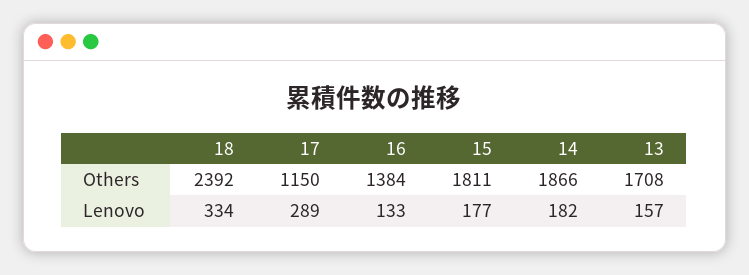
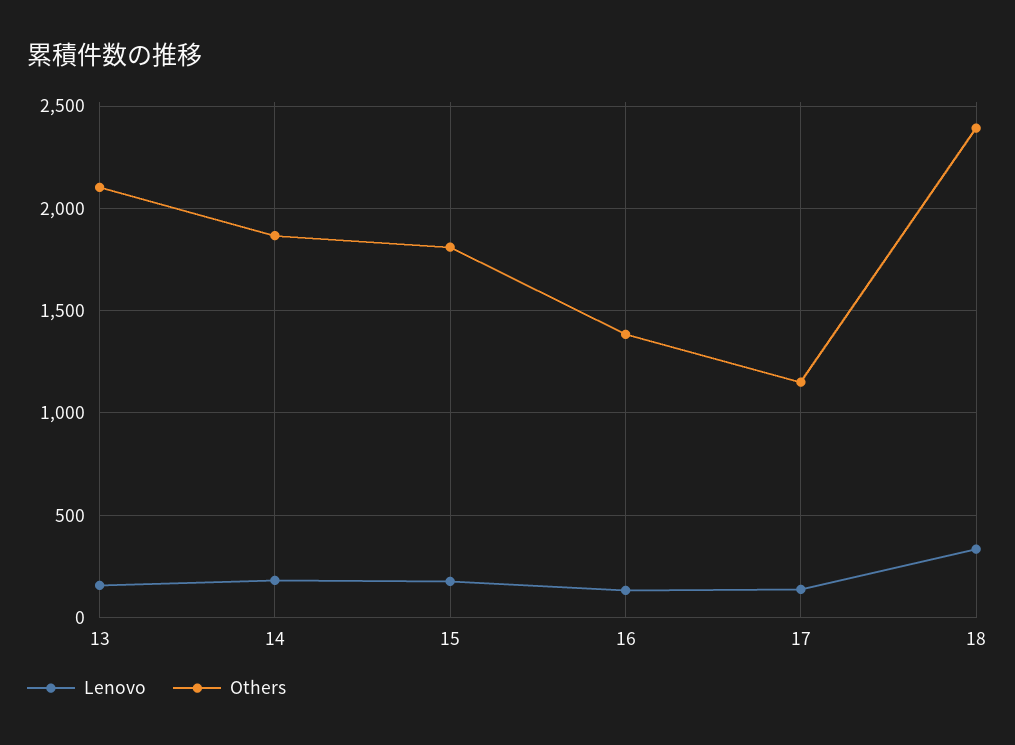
  {
    "Others": {
      "18": 2392,
      "17": 1150,
      "16": 1384,
      "15": 1811,
      "14": 1866,
-     "13": 1708
+     "13": 2100
    },
    "Lenovo": {
      "18": 334,
-     "17": 289,
+     "17": 150,
      "16": 133,
      "15": 177,
      "14": 182,
      "13": 157
    }
  }

